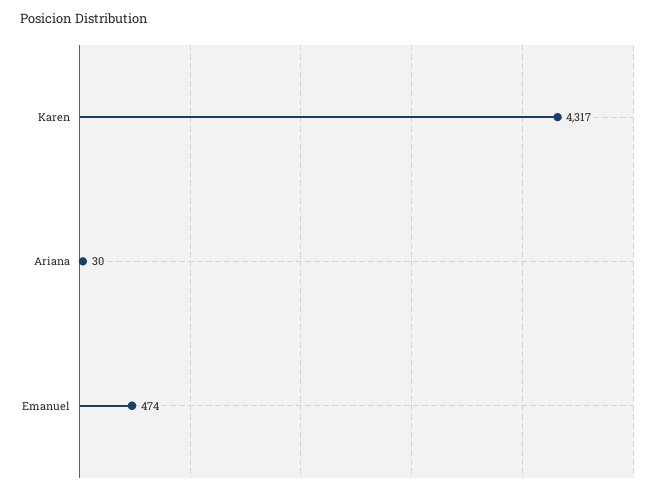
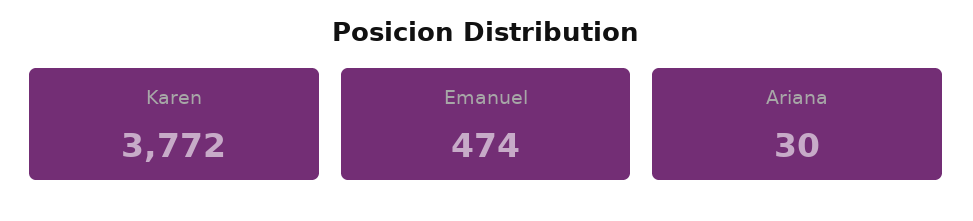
  {
-   "Karen": 4317,
+   "Karen": 3772,
    "Ariana": 30,
    "Emanuel": 474
  }

